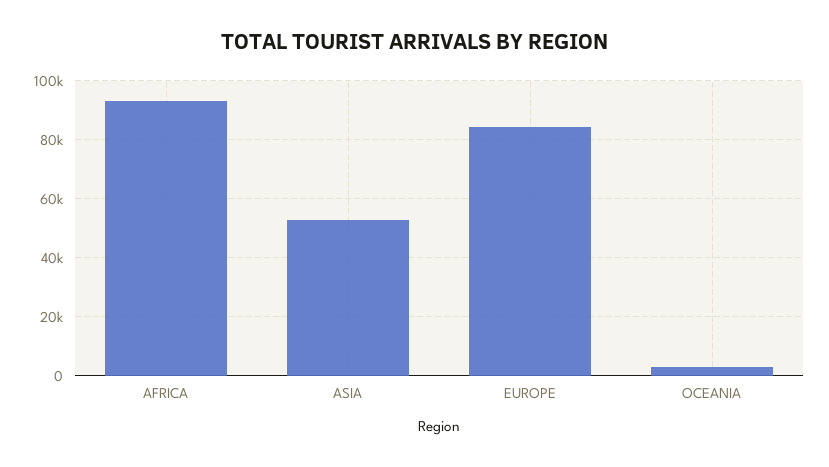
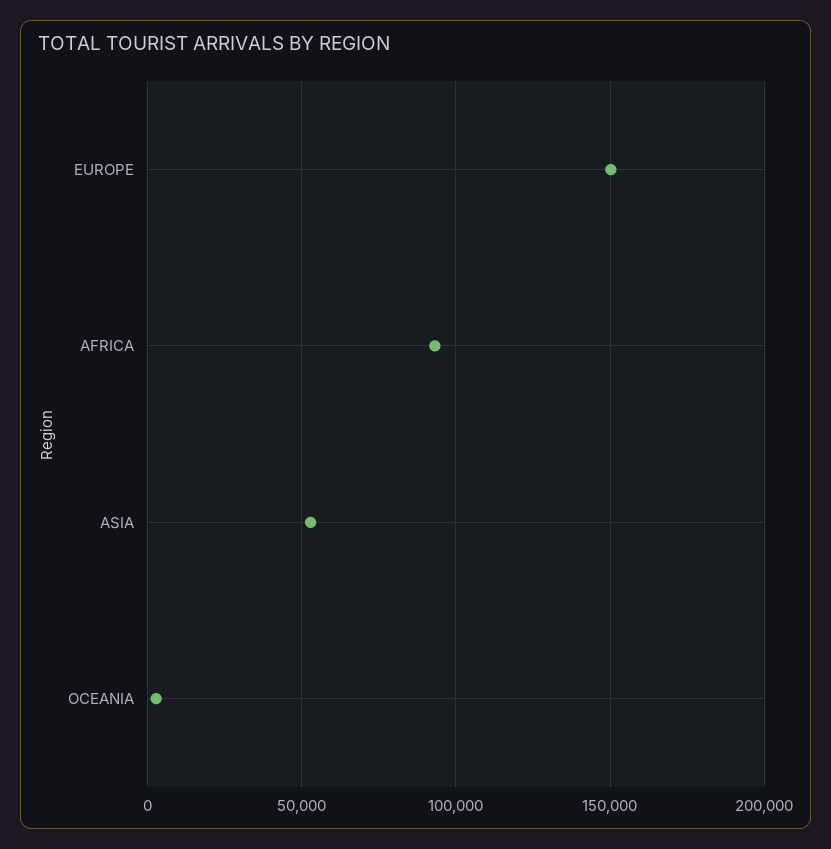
  {
    "AFRICA": 92500,
    "ASIA": 52500,
-   "EUROPE": 85000,
+   "EUROPE": 150000,
    "OCEANIA": 2500
  }

